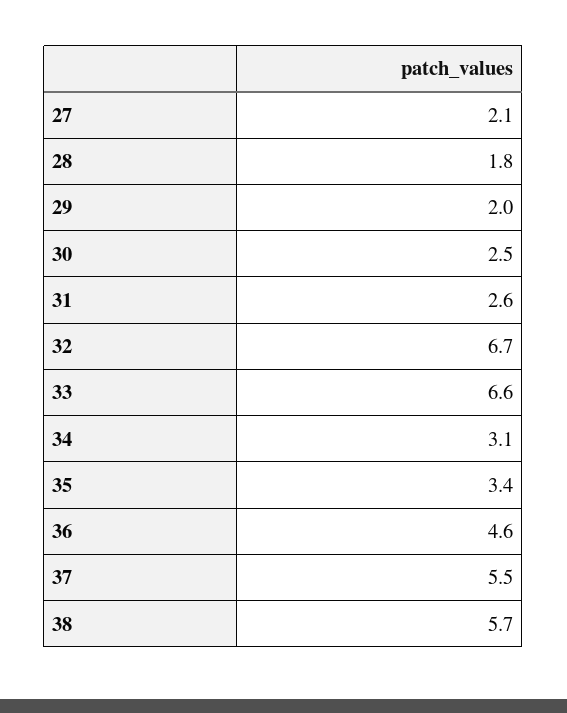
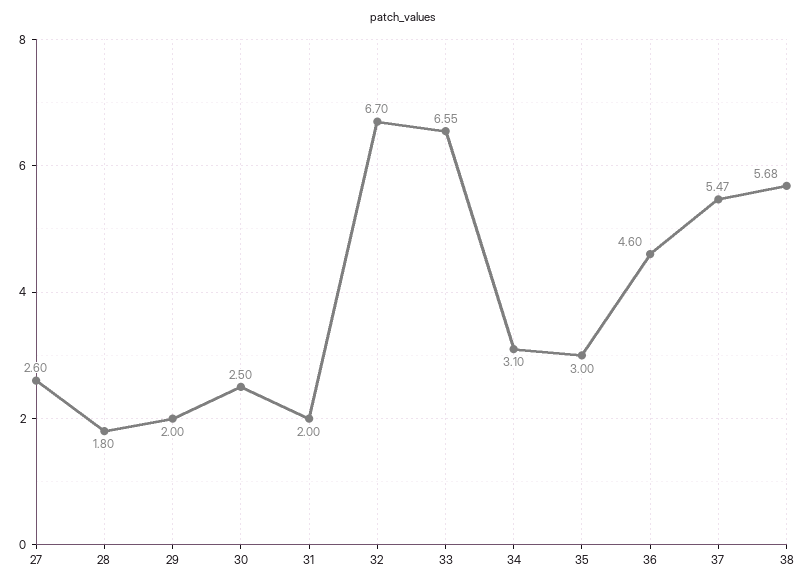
  {
-   "27": 2.1,
+   "27": 2.6,
    "28": 1.8,
    "29": 2,
    "30": 2.5,
-   "31": 2.6,
+   "31": 2,
    "32": 6.7,
    "33": 6.55,
    "34": 3.1,
-   "35": 3.4,
+   "35": 3,
    "36": 4.6,
    "37": 5.47,
    "38": 5.68
  }

